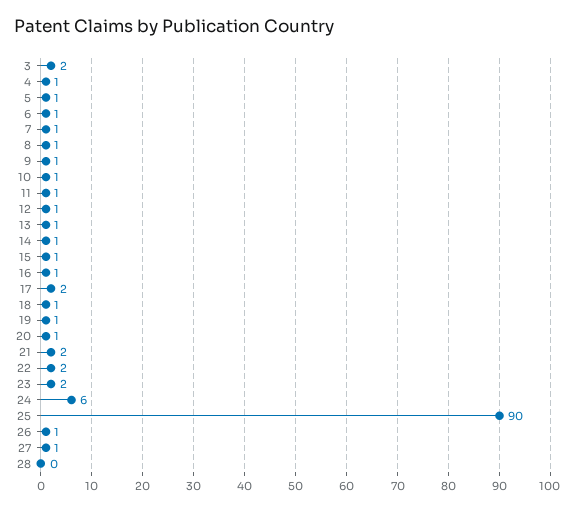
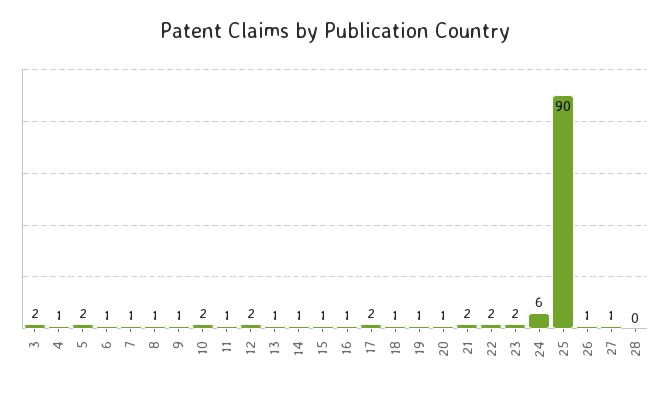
  {
    "3": 2,
    "4": 1,
-   "5": 1,
+   "5": 2,
    "6": 1,
    "7": 1,
    "8": 1,
    "9": 1,
-   "10": 1,
+   "10": 2,
    "11": 1,
-   "12": 1,
+   "12": 2,
    "13": 1,
    "14": 1,
    "15": 1,
    "16": 1,
    "17": 2,
    "18": 1,
    "19": 1,
    "20": 1,
    "21": 2,
    "22": 2,
    "23": 2,
    "24": 6,
    "25": 90,
    "26": 1,
    "27": 1,
    "28": 0
  }

